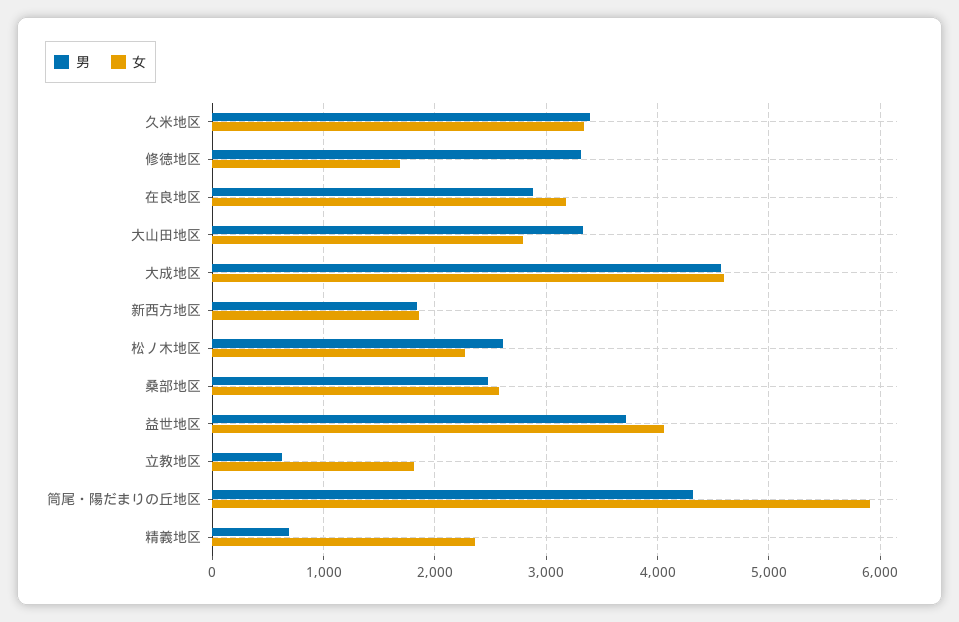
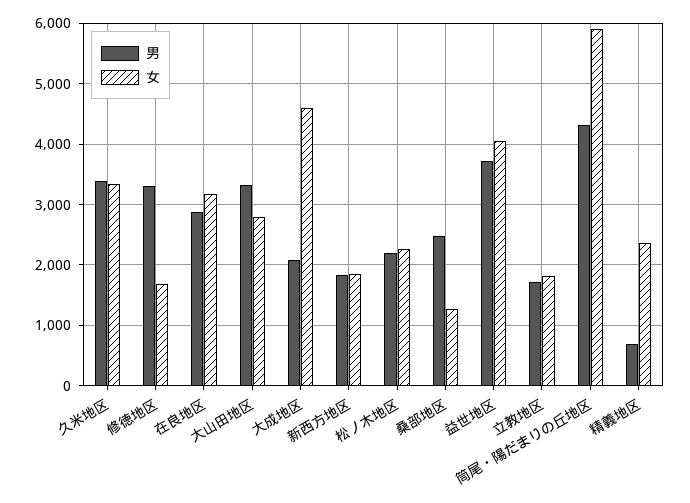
  {
    "男": {
      "久米地区": 3400,
      "修徳地区": 3300,
      "在良地区": 2900,
      "大山田地区": 3300,
-     "大成地区": 4600,
+     "大成地区": 2100,
      "新西方地区": 1800,
-     "松ノ木地区": 2600,
+     "松ノ木地区": 2200,
      "桑部地区": 2500,
      "益世地区": 3700,
-     "立教地区": 600,
+     "立教地区": 1700,
      "筒尾・陽だまりの丘地区": 4300,
      "精義地区": 700
    },
    "女": {
      "久米地区": 3300,
      "修徳地区": 1700,
      "在良地区": 3200,
      "大山田地区": 2800,
      "大成地区": 4600,
      "新西方地区": 1900,
      "松ノ木地区": 2300,
-     "桑部地区": 2600,
+     "桑部地区": 1300,
      "益世地区": 4100,
      "立教地区": 1800,
      "筒尾・陽だまりの丘地区": 5900,
      "精義地区": 2400
    }
  }

